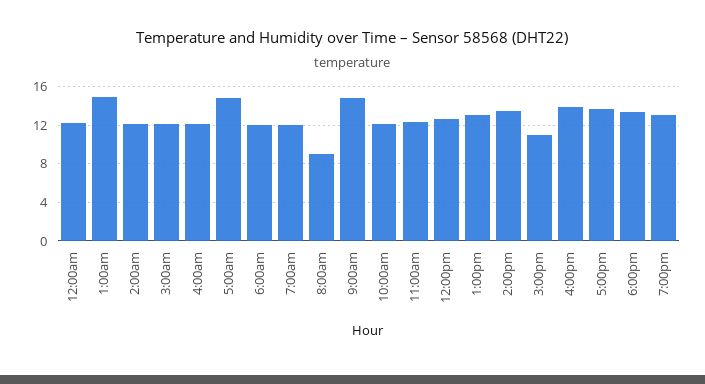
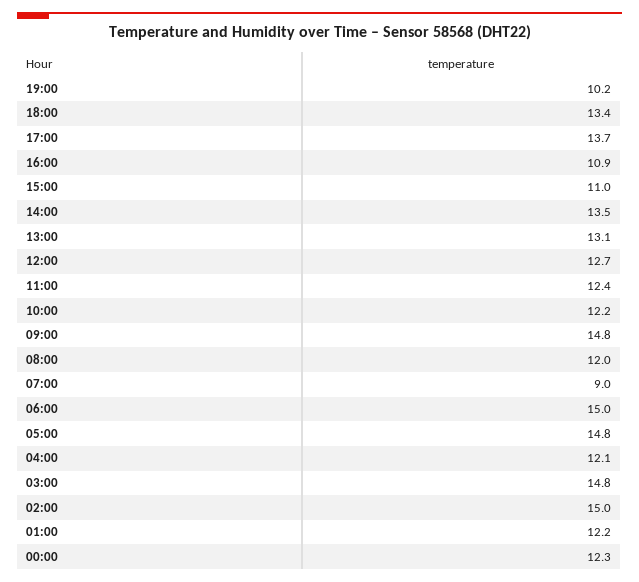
  {
    "12:00am": 12.3,
-   "1:00am": 15,
+   "1:00am": 12.2,
-   "2:00am": 12,
+   "2:00am": 15,
-   "3:00am": 12,
+   "3:00am": 14.8,
    "4:00am": 12.1,
    "5:00am": 14.8,
-   "6:00am": 12,
+   "6:00am": 15,
-   "7:00am": 12,
+   "7:00am": 9,
-   "8:00am": 9,
+   "8:00am": 12,
    "9:00am": 14.8,
    "10:00am": 12.2,
    "11:00am": 12.4,
    "12:00pm": 12.7,
    "1:00pm": 13.1,
    "2:00pm": 13.5,
    "3:00pm": 11,
-   "4:00pm": 14,
+   "4:00pm": 10.9,
    "5:00pm": 13.7,
    "6:00pm": 13.4,
-   "7:00pm": 13
+   "7:00pm": 10.2
  }

